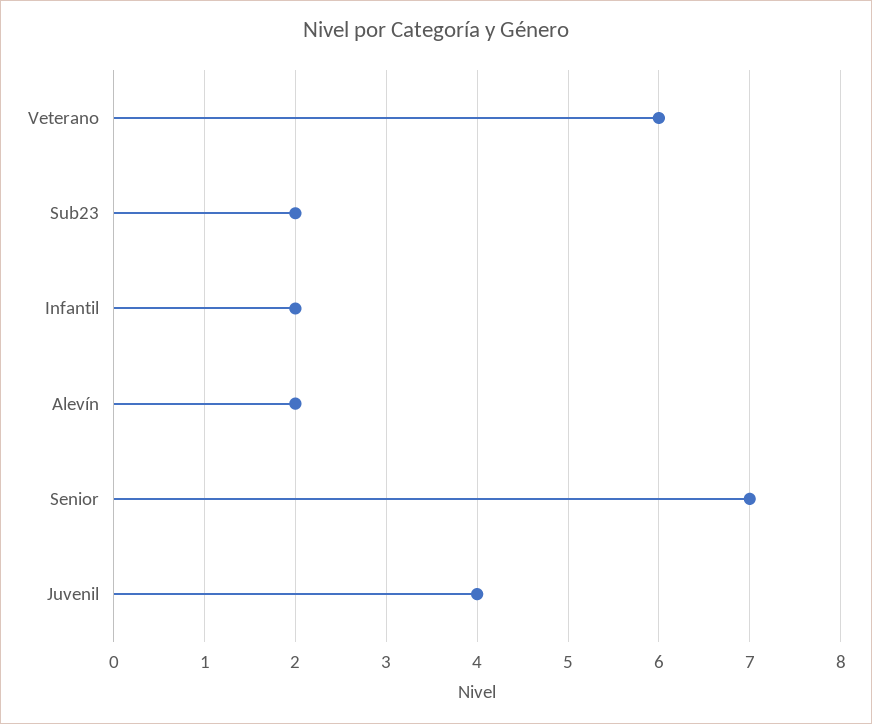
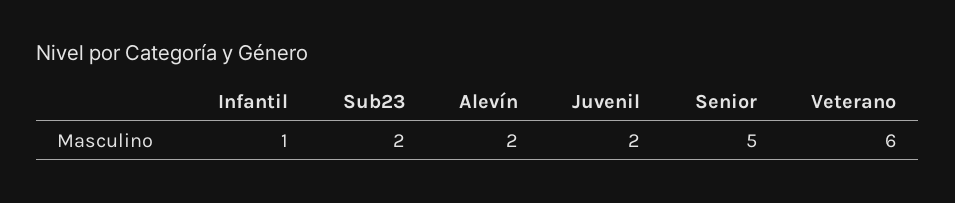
  {
    "Veterano": 6,
    "Sub23": 2,
-   "Infantil": 2,
+   "Infantil": 1,
    "Alevín": 2,
-   "Senior": 7,
+   "Senior": 5,
-   "Juvenil": 4
+   "Juvenil": 2
  }

